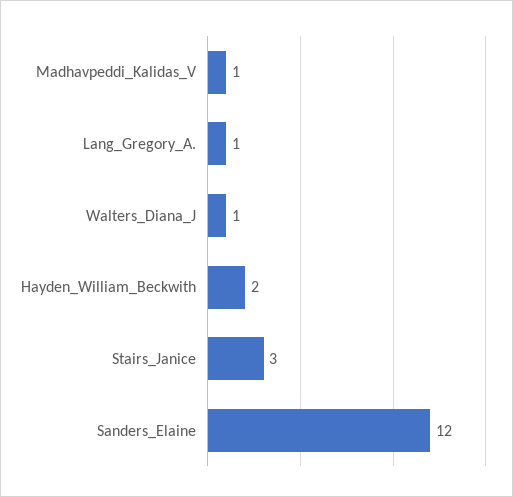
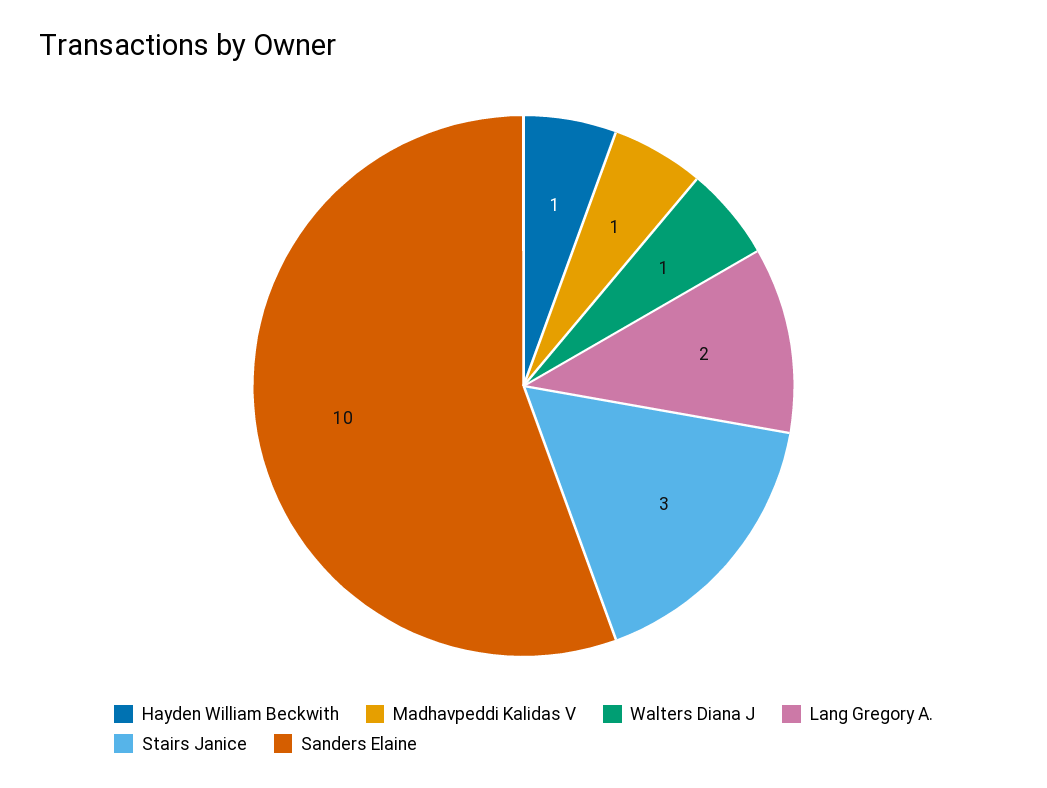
  {
    "Madhavpeddi_Kalidas_V": 1,
-   "Lang_Gregory_A.": 1,
+   "Lang_Gregory_A.": 2,
    "Walters_Diana_J": 1,
-   "Hayden_William_Beckwith": 2,
+   "Hayden_William_Beckwith": 1,
    "Stairs_Janice": 3,
-   "Sanders_Elaine": 12
+   "Sanders_Elaine": 10
  }

